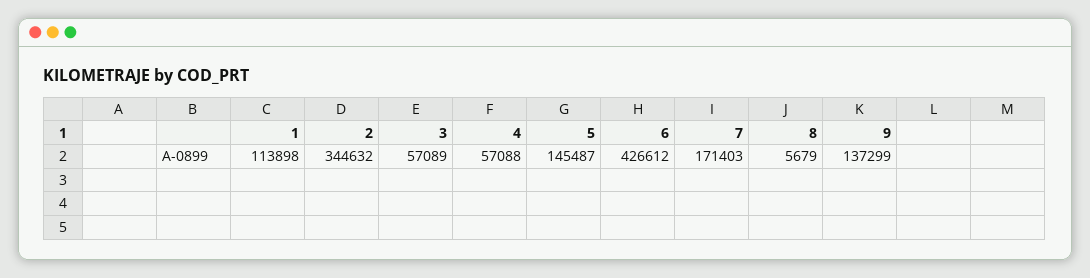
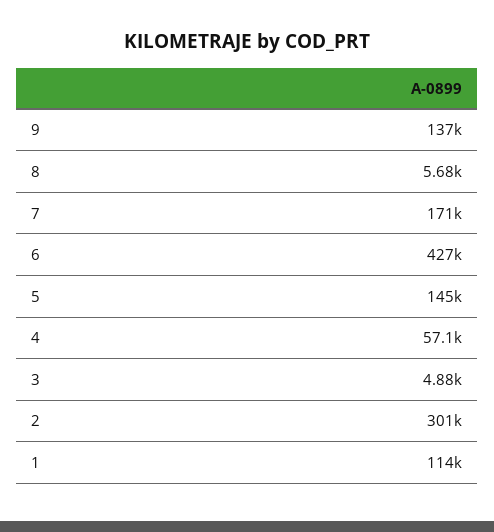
  {
    "1": 113898,
-   "2": 344632,
+   "2": 301000,
-   "3": 57089,
+   "3": 4880,
    "4": 57088,
    "5": 145487,
    "6": 426612,
    "7": 171403,
    "8": 5679,
    "9": 137299
  }

